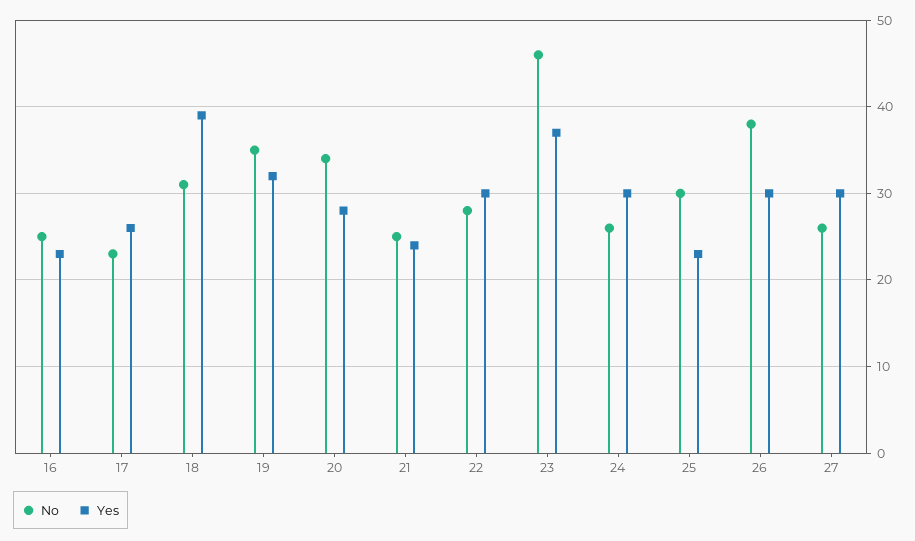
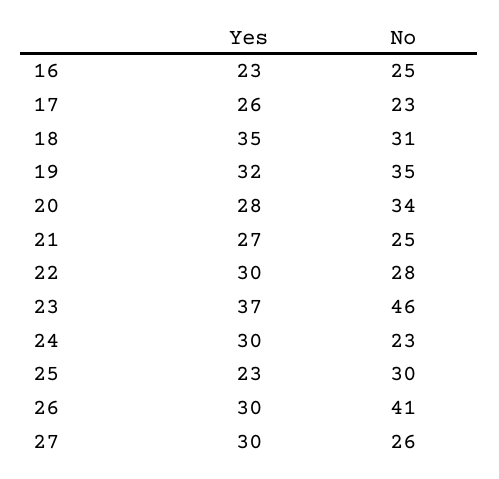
  {
    "No": {
      "16": 25,
      "17": 23,
      "18": 31,
      "19": 35,
      "20": 34,
      "21": 25,
      "22": 28,
      "23": 46,
-     "24": 26,
+     "24": 23,
      "25": 30,
-     "26": 38,
+     "26": 41,
      "27": 26
    },
    "Yes": {
      "16": 23,
      "17": 26,
-     "18": 39,
+     "18": 35,
      "19": 32,
      "20": 28,
-     "21": 24,
+     "21": 27,
      "22": 30,
      "23": 37,
      "24": 30,
      "25": 23,
      "26": 30,
      "27": 30
    }
  }

